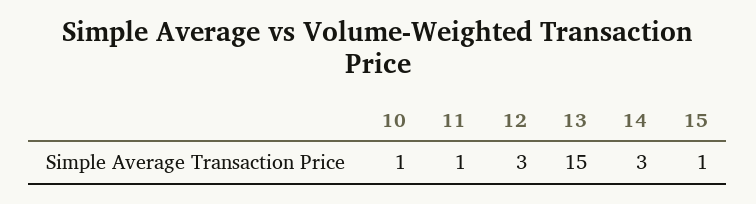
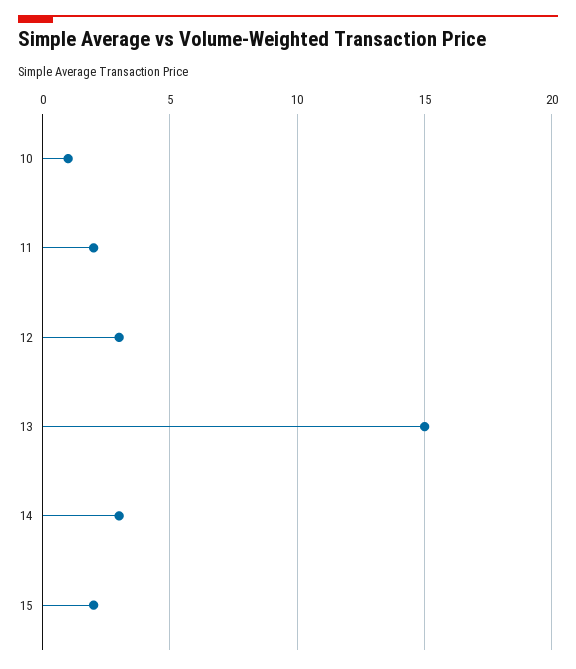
  {
    "10": 1,
-   "11": 1,
+   "11": 2,
    "12": 3,
    "13": 15,
    "14": 3,
-   "15": 1
+   "15": 2
  }

